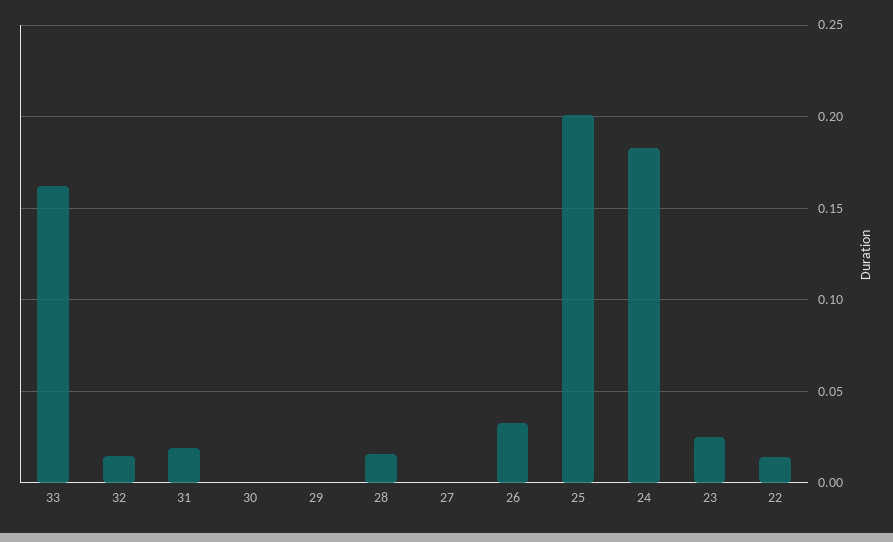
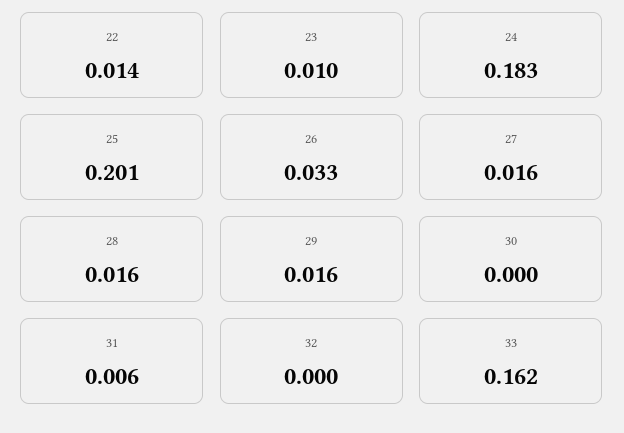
  {
    "33": 0.162,
-   "32": 0.015,
+   "32": 0,
-   "31": 0.02,
+   "31": 0.006,
    "30": 0,
-   "29": 0,
+   "29": 0.016,
    "28": 0.016,
-   "27": 0,
+   "27": 0.016,
    "26": 0.033,
    "25": 0.201,
    "24": 0.183,
-   "23": 0.025,
+   "23": 0.01,
    "22": 0.014
  }

